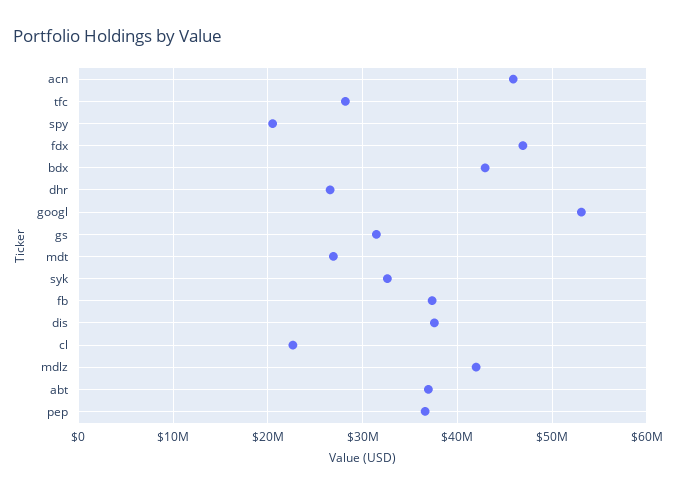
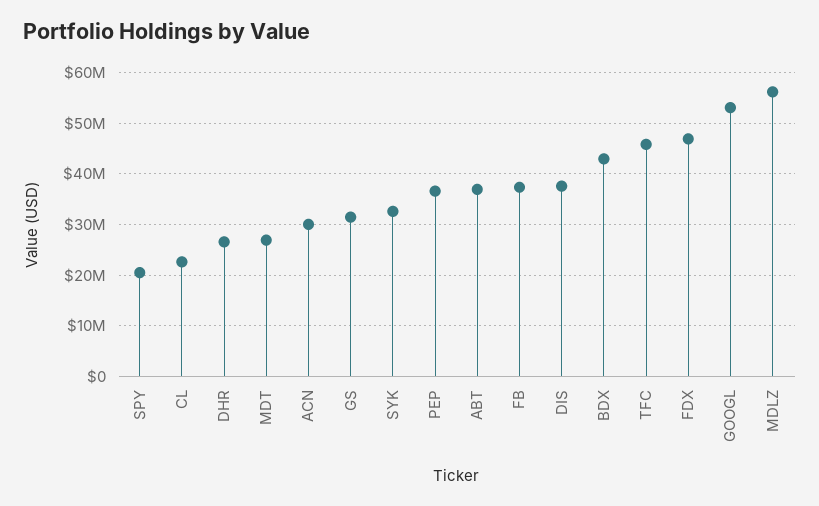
  {
-   "acn": 46000000,
+   "acn": 30000000,
-   "tfc": 28000000,
+   "tfc": 46000000,
    "spy": 20000000,
    "fdx": 47000000,
    "bdx": 43000000,
    "dhr": 27000000,
    "googl": 53000000,
    "gs": 31000000,
    "mdt": 27000000,
    "syk": 33000000,
    "fb": 37000000,
    "dis": 38000000,
    "cl": 23000000,
-   "mdlz": 42000000,
+   "mdlz": 56000000,
    "abt": 37000000,
    "pep": 37000000
  }

